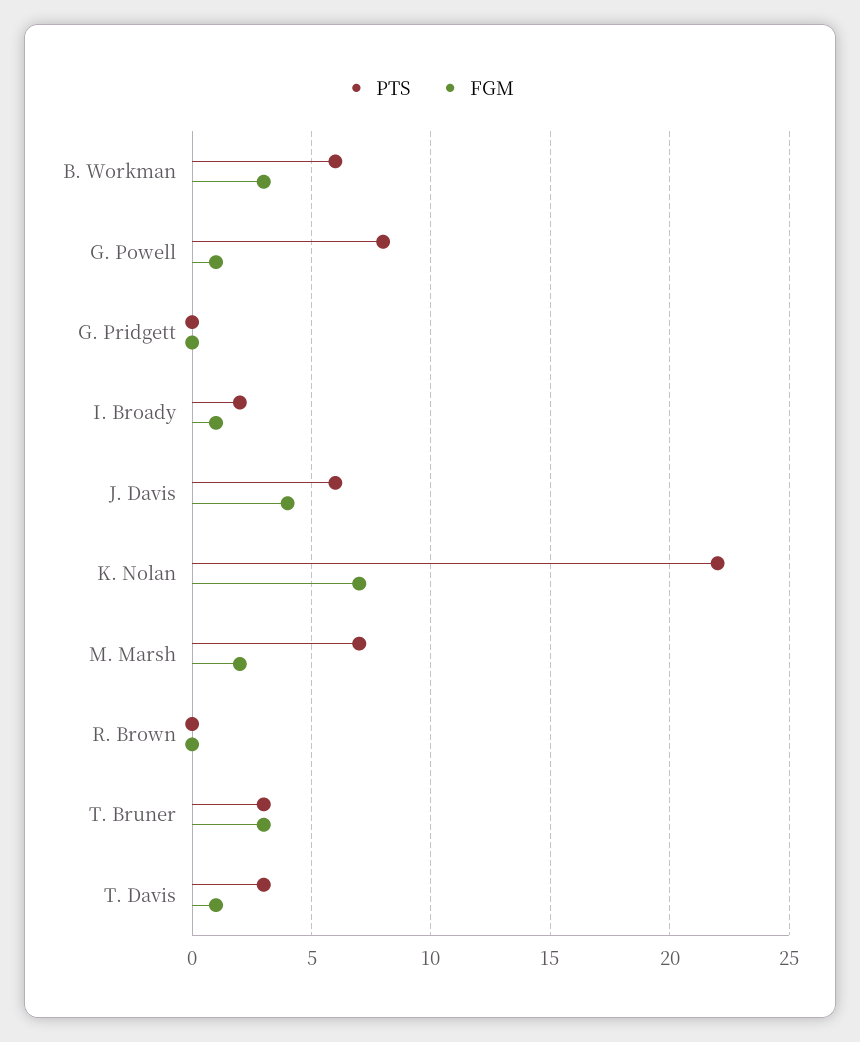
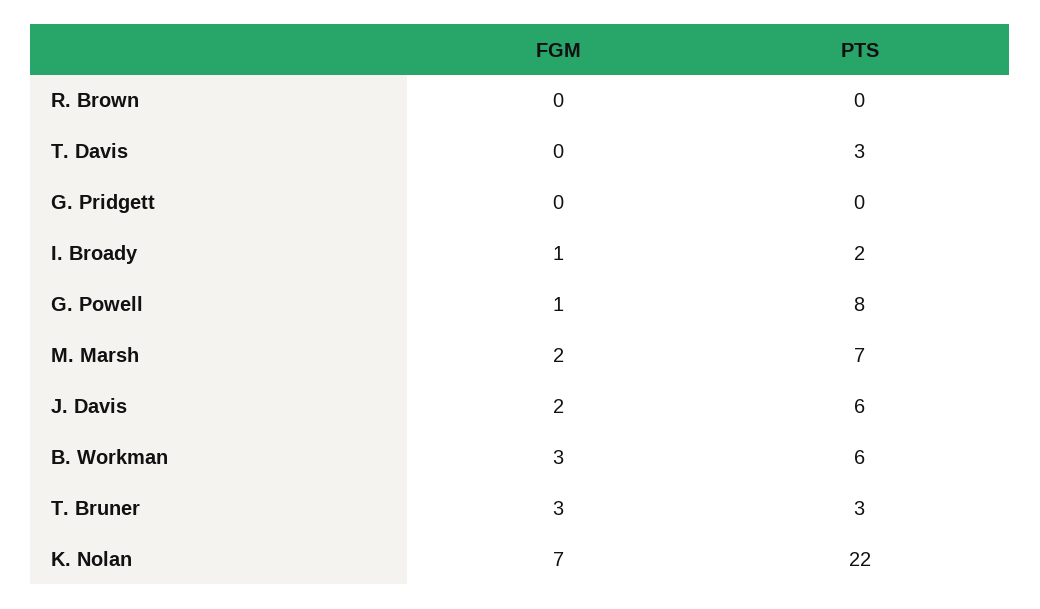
  {
    "PTS": {
      "B. Workman": 6,
      "G. Powell": 8,
      "G. Pridgett": 0,
      "I. Broady": 2,
      "J. Davis": 6,
      "K. Nolan": 22,
      "M. Marsh": 7,
      "R. Brown": 0,
      "T. Bruner": 3,
      "T. Davis": 3
    },
    "FGM": {
      "B. Workman": 3,
      "G. Powell": 1,
      "G. Pridgett": 0,
      "I. Broady": 1,
-     "J. Davis": 4,
+     "J. Davis": 2,
      "K. Nolan": 7,
      "M. Marsh": 2,
      "R. Brown": 0,
      "T. Bruner": 3,
-     "T. Davis": 1
+     "T. Davis": 0
    }
  }

